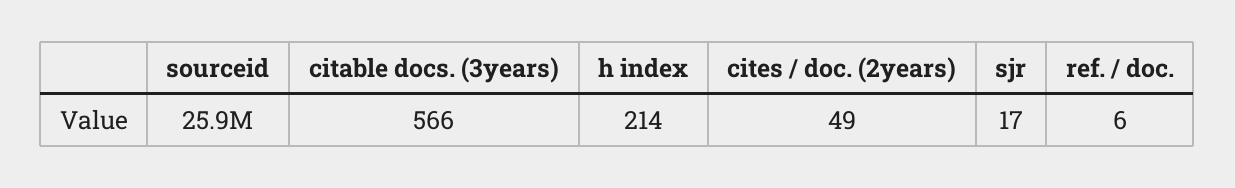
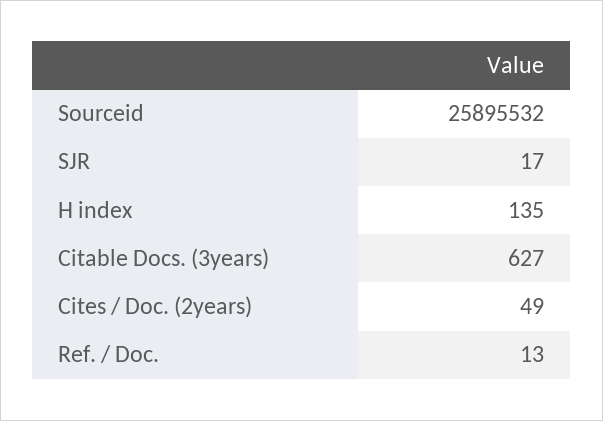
  {
    "sourceid": 25895532,
-   "citable docs. (3years)": 566,
+   "citable docs. (3years)": 627,
-   "h index": 214,
+   "h index": 135,
    "cites / doc. (2years)": 49,
    "sjr": 17,
-   "ref. / doc.": 6
+   "ref. / doc.": 13
  }

